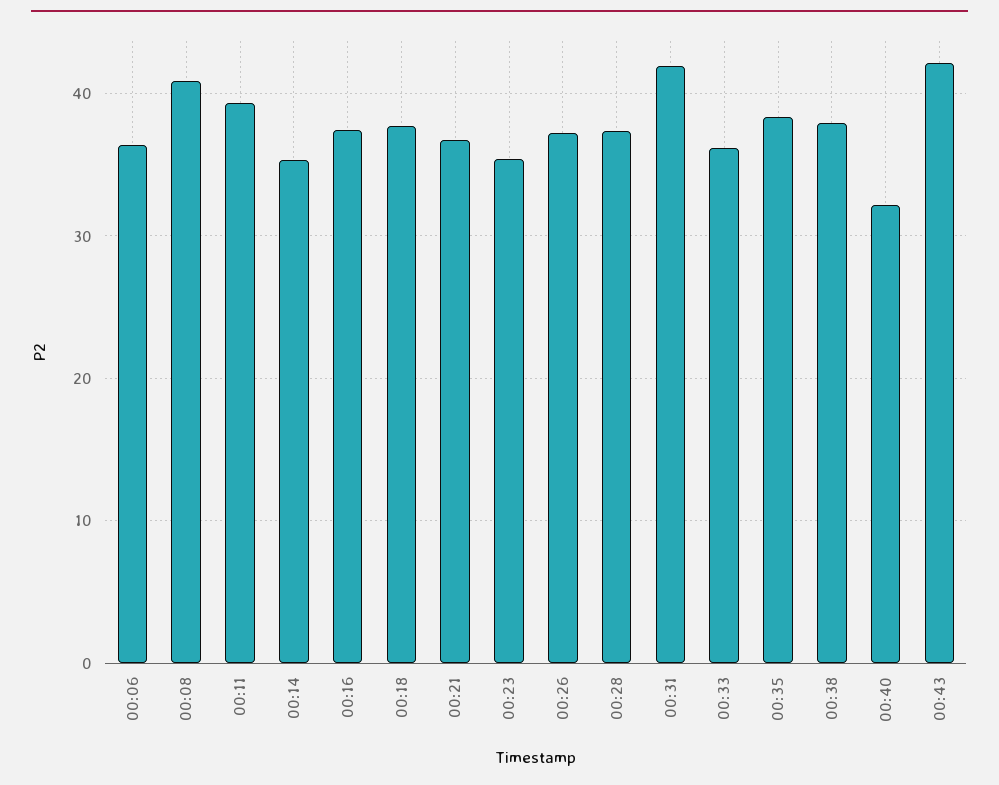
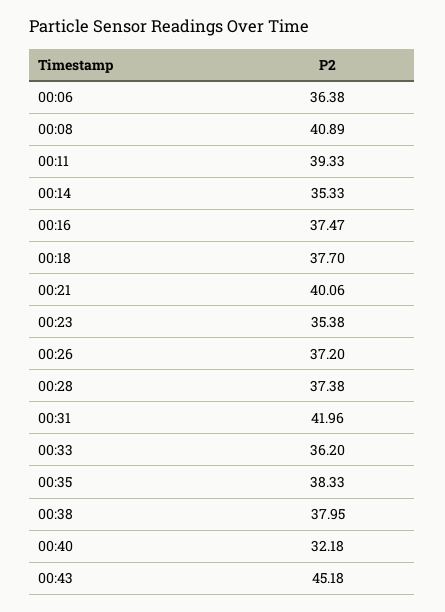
  {
    "00:06": 36.38,
    "00:08": 40.89,
    "00:11": 39.33,
    "00:14": 35.33,
    "00:16": 37.47,
    "00:18": 37.7,
-   "00:21": 37,
+   "00:21": 40.06,
    "00:23": 35.38,
    "00:26": 37.2,
    "00:28": 37.38,
    "00:31": 41.96,
    "00:33": 36.2,
    "00:35": 38.33,
    "00:38": 37.95,
    "00:40": 32.18,
-   "00:43": 42
+   "00:43": 45.18
  }

